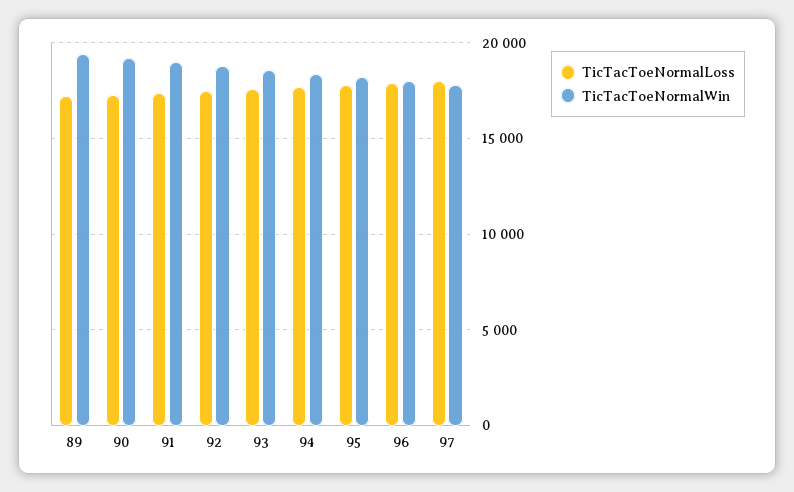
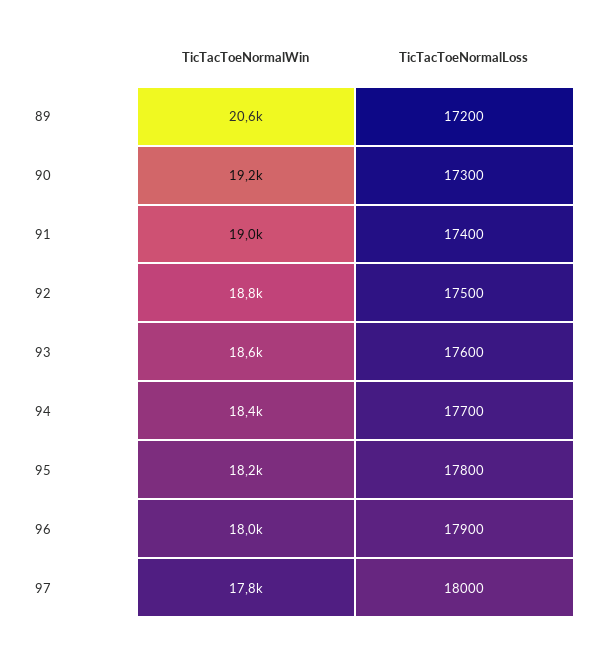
  {
    "TicTacToeNormalLoss": {
      "89": 17200,
      "90": 17300,
      "91": 17400,
      "92": 17500,
      "93": 17600,
      "94": 17700,
      "95": 17800,
      "96": 17900,
      "97": 18000
    },
    "TicTacToeNormalWin": {
-     "89": 19500,
+     "89": 20600,
      "90": 19200,
      "91": 19000,
      "92": 18800,
      "93": 18600,
      "94": 18400,
      "95": 18200,
      "96": 18000,
      "97": 17800
    }
  }

